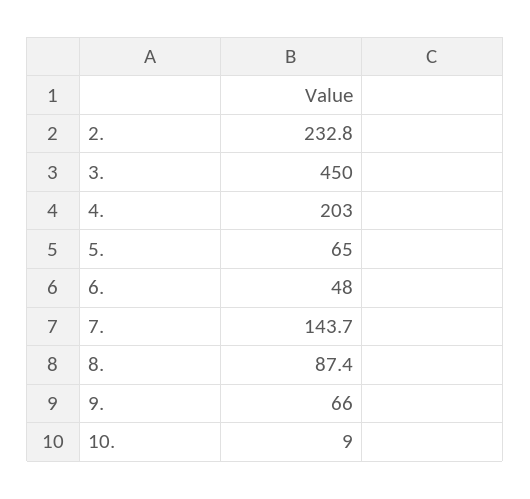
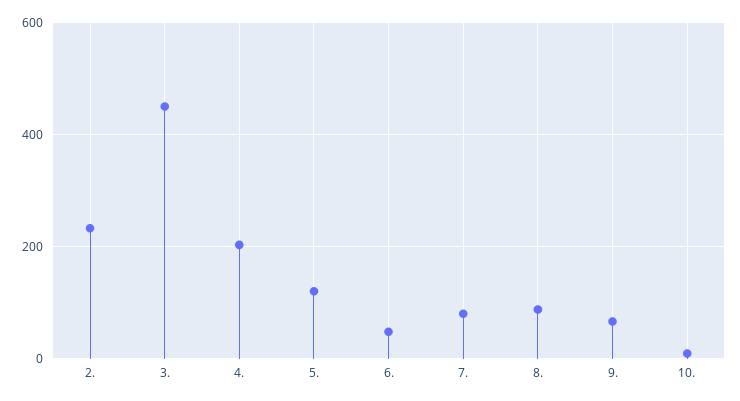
  {
    "2.": 232.8,
    "3.": 450,
    "4.": 203,
-   "5.": 65,
+   "5.": 120,
    "6.": 48,
-   "7.": 143.7,
+   "7.": 80,
    "8.": 87.4,
    "9.": 66,
    "10.": 9
  }

